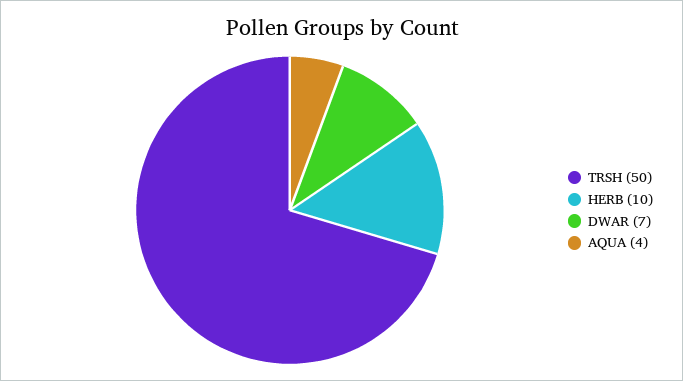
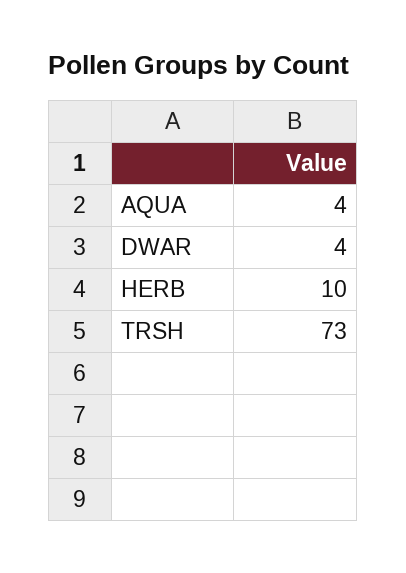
  {
-   "TRSH": 50,
+   "TRSH": 73,
    "HERB": 10,
-   "DWAR": 7,
+   "DWAR": 4,
    "AQUA": 4
  }

